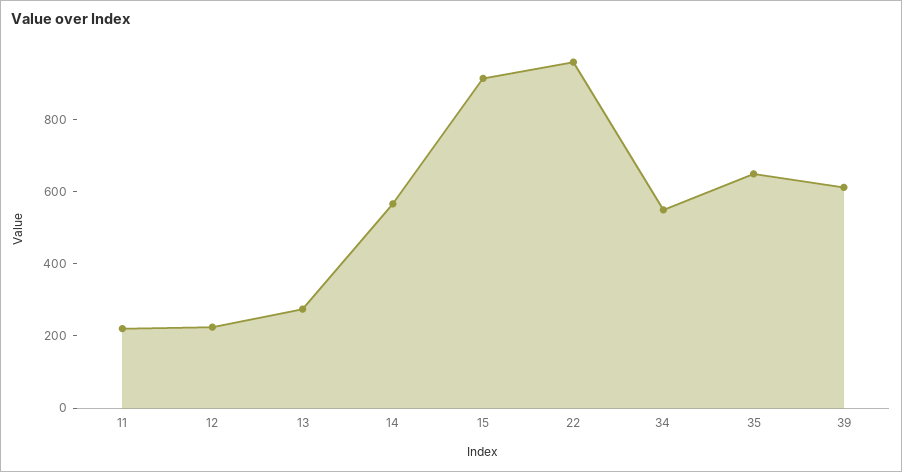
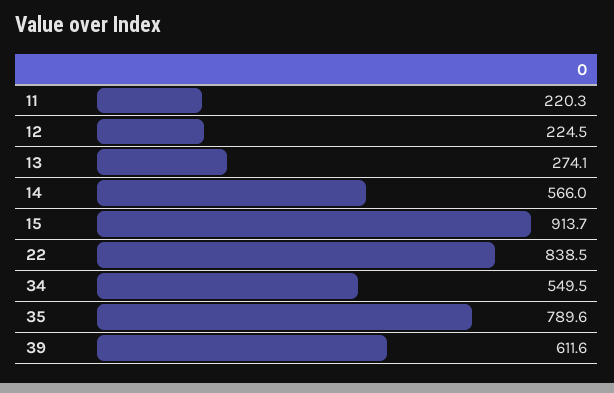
  {
    "11": 220.3,
    "12": 224.5,
    "13": 274.1,
    "14": 566,
    "15": 913.7,
-   "22": 950,
+   "22": 838.5,
    "34": 549.5,
-   "35": 650,
+   "35": 789.6,
    "39": 611.6
  }

